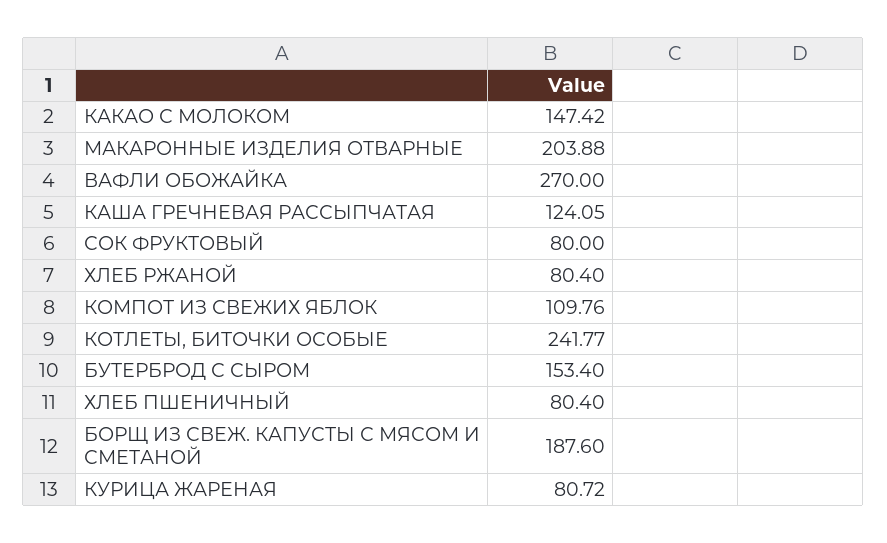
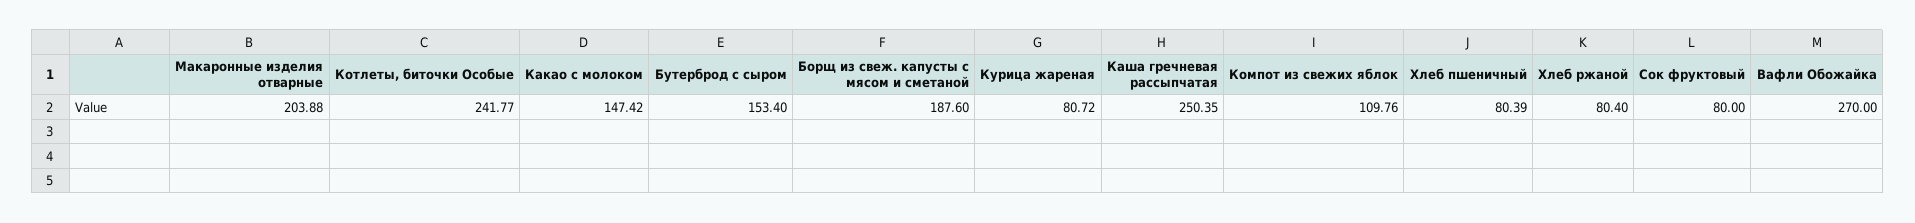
  {
    "КАКАО С МОЛОКОМ": 147.42,
    "МАКАРОННЫЕ ИЗДЕЛИЯ ОТВАРНЫЕ": 203.88,
    "ВАФЛИ ОБОЖАЙКА": 270,
-   "КАША ГРЕЧНЕВАЯ РАССЫПЧАТАЯ": 124.05,
+   "КАША ГРЕЧНЕВАЯ РАССЫПЧАТАЯ": 250.35,
    "СОК ФРУКТОВЫЙ": 80,
    "ХЛЕБ РЖАНОЙ": 80.4,
    "КОМПОТ ИЗ СВЕЖИХ ЯБЛОК": 109.76,
    "КОТЛЕТЫ, БИТОЧКИ ОСОБЫЕ": 241.77,
    "БУТЕРБРОД С СЫРОМ": 153.4,
-   "ХЛЕБ ПШЕНИЧНЫЙ": 80.4,
+   "ХЛЕБ ПШЕНИЧНЫЙ": 80.39,
    "БОРЩ ИЗ СВЕЖ. КАПУСТЫ С МЯСОМ И СМЕТАНОЙ": 187.6,
    "КУРИЦА ЖАРЕНАЯ": 80.72
  }

